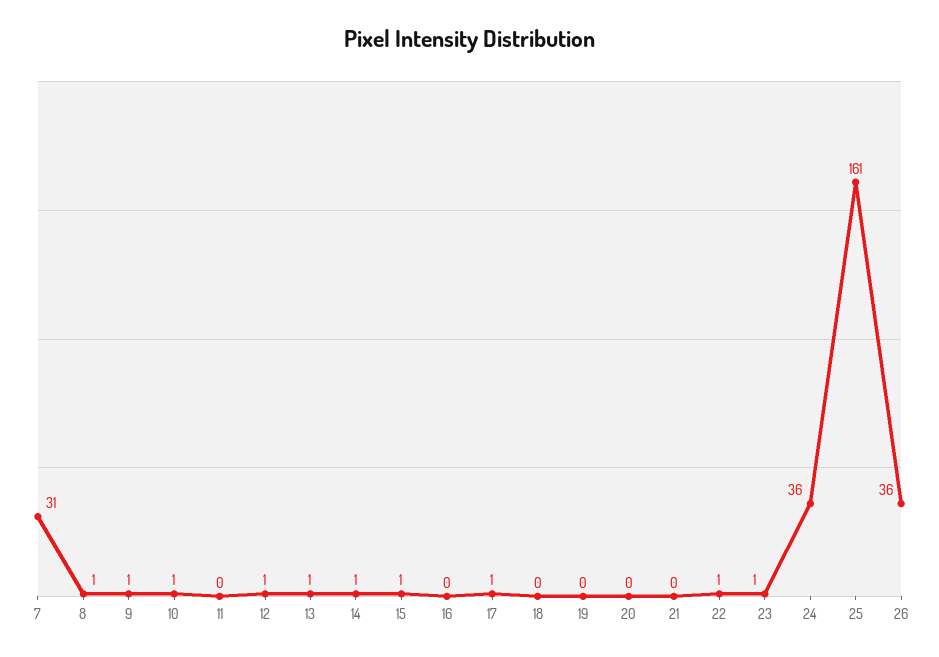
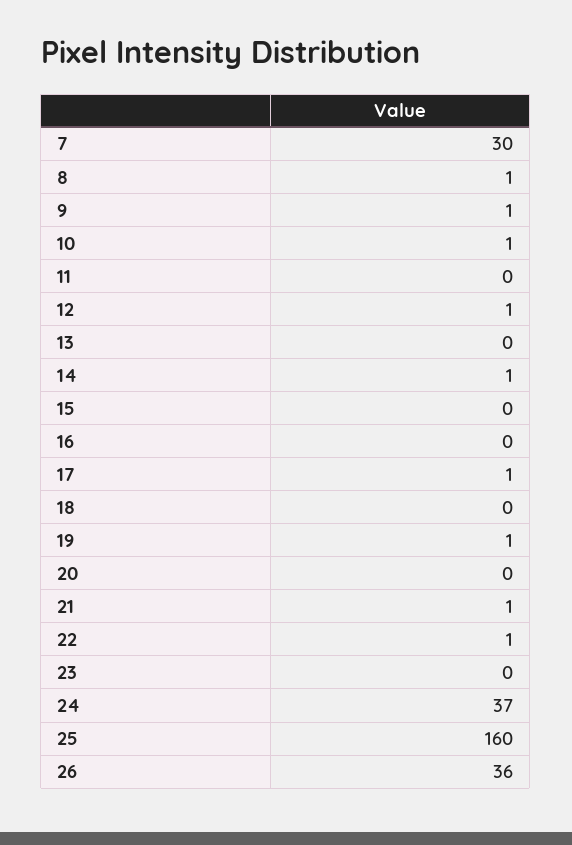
  {
-   "7": 31,
+   "7": 30,
    "8": 1,
    "9": 1,
    "10": 1,
    "11": 0,
    "12": 1,
-   "13": 1,
+   "13": 0,
    "14": 1,
-   "15": 1,
+   "15": 0,
    "16": 0,
    "17": 1,
    "18": 0,
-   "19": 0,
+   "19": 1,
    "20": 0,
-   "21": 0,
+   "21": 1,
    "22": 1,
-   "23": 1,
+   "23": 0,
-   "24": 36,
+   "24": 37,
-   "25": 161,
+   "25": 160,
    "26": 36
  }

